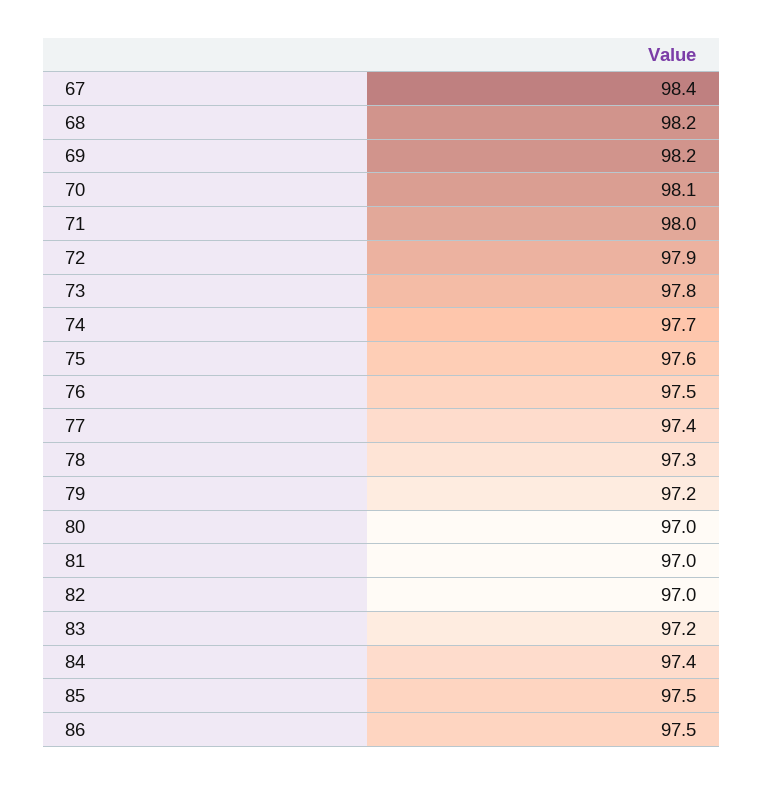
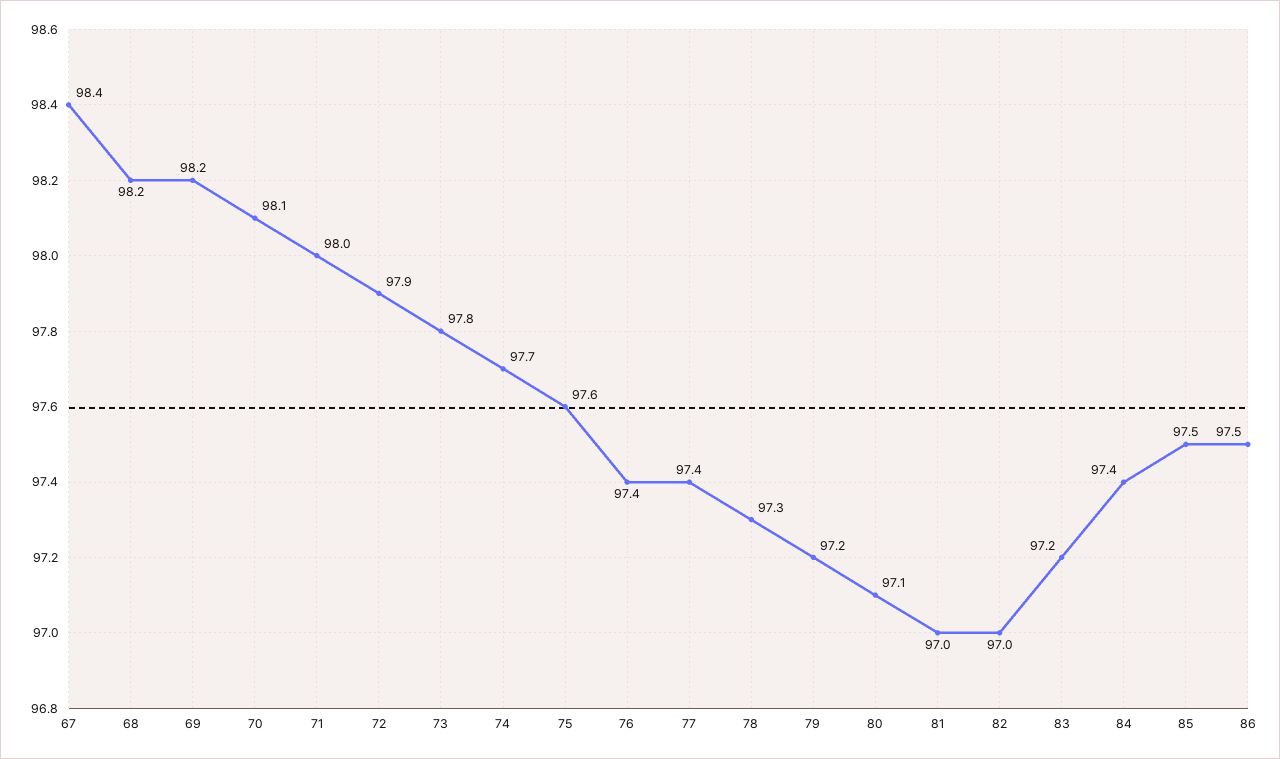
  {
    "67": 98.4,
    "68": 98.2,
    "69": 98.2,
    "70": 98.1,
    "71": 98,
    "72": 97.9,
    "73": 97.8,
    "74": 97.7,
    "75": 97.6,
-   "76": 97.5,
+   "76": 97.4,
    "77": 97.4,
    "78": 97.3,
    "79": 97.2,
-   "80": 97,
+   "80": 97.1,
    "81": 97,
    "82": 97,
    "83": 97.2,
    "84": 97.4,
    "85": 97.5,
    "86": 97.5
  }

